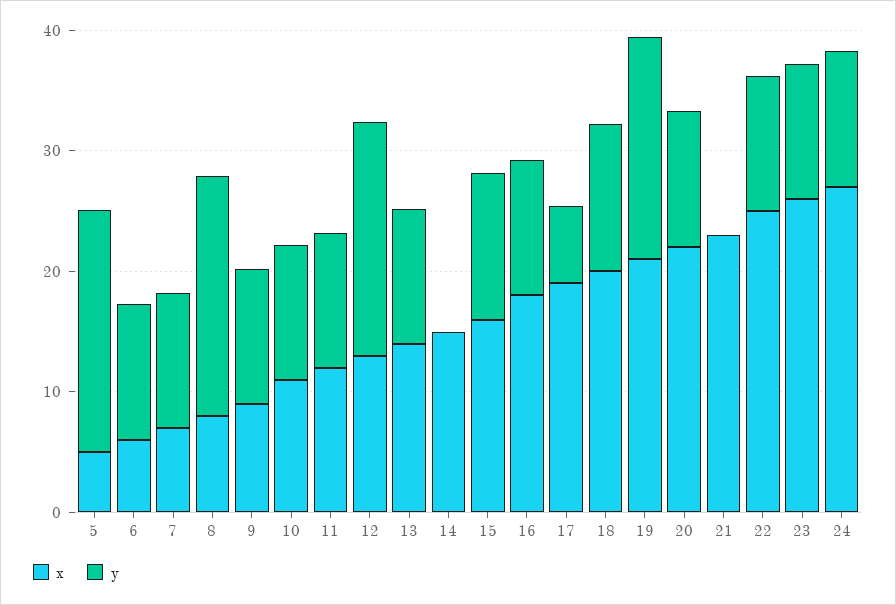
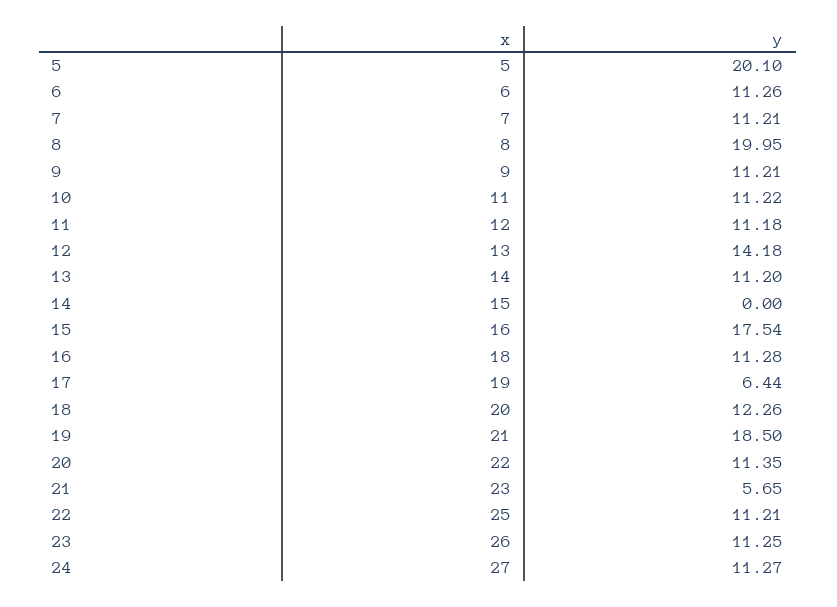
  {
    "x": {
      "5": 5,
      "6": 6,
      "7": 7,
      "8": 8,
      "9": 9,
      "10": 11,
      "11": 12,
      "12": 13,
      "13": 14,
      "14": 15,
      "15": 16,
      "16": 18,
      "17": 19,
      "18": 20,
      "19": 21,
      "20": 22,
      "21": 23,
      "22": 25,
      "23": 26,
      "24": 27
    },
    "y": {
      "5": 20.1,
      "6": 11.26,
      "7": 11.21,
      "8": 19.95,
      "9": 11.21,
      "10": 11.22,
      "11": 11.18,
-     "12": 20,
+     "12": 14.18,
      "13": 11.2,
      "14": 0,
-     "15": 12,
+     "15": 17.54,
      "16": 11.28,
      "17": 6.44,
      "18": 12.26,
      "19": 18.5,
      "20": 11.35,
-     "21": 0,
+     "21": 5.65,
      "22": 11.21,
      "23": 11.25,
      "24": 11.27
    }
  }

